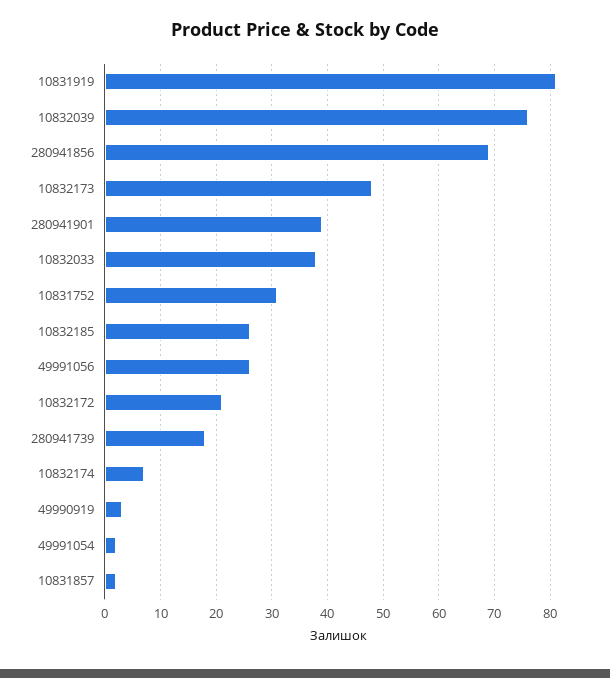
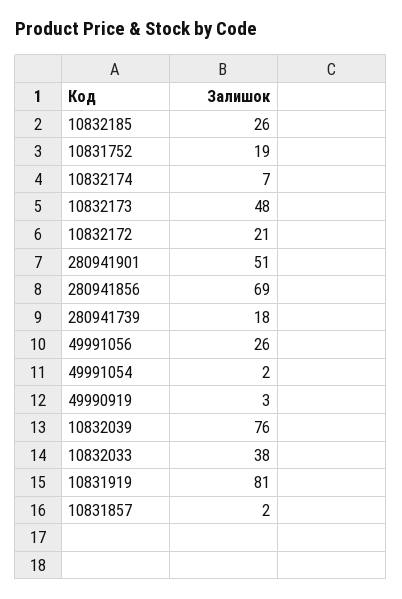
  {
    "10831919": 81,
    "10832039": 76,
    "280941856": 69,
    "10832173": 48,
-   "280941901": 40,
+   "280941901": 51,
    "10832033": 38,
-   "10831752": 30,
+   "10831752": 19,
    "10832185": 26,
    "49991056": 26,
    "10832172": 21,
    "280941739": 18,
    "10832174": 7,
    "49990919": 3,
    "49991054": 2,
    "10831857": 2
  }

